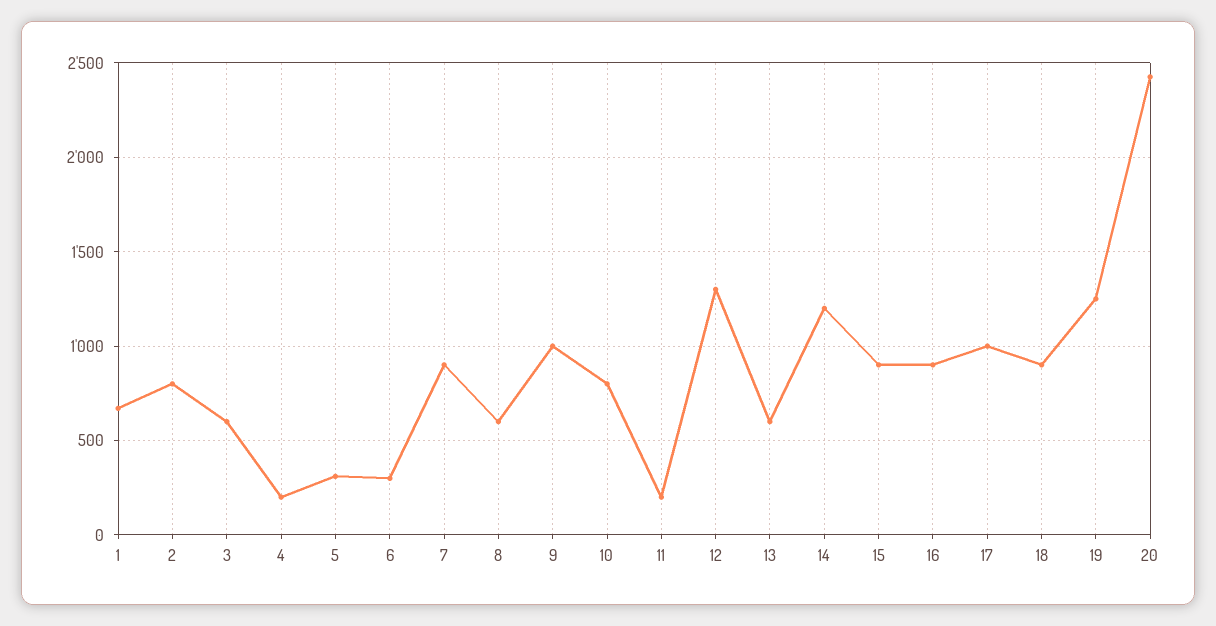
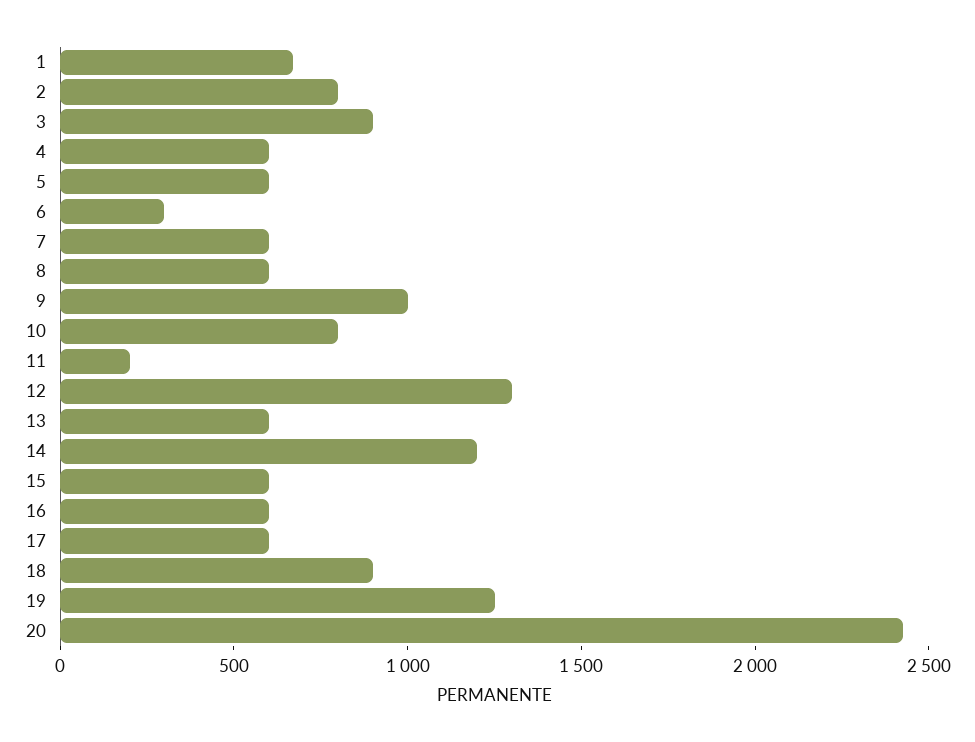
  {
    "1": 650,
    "2": 800,
-   "3": 600,
+   "3": 900,
-   "4": 200,
+   "4": 600,
-   "5": 300,
+   "5": 600,
    "6": 300,
-   "7": 900,
+   "7": 600,
    "8": 600,
    "9": 1000,
    "10": 800,
    "11": 200,
    "12": 1300,
    "13": 600,
    "14": 1200,
-   "15": 900,
+   "15": 600,
-   "16": 900,
+   "16": 600,
-   "17": 1000,
+   "17": 600,
    "18": 900,
    "19": 1250,
    "20": 2450
  }

